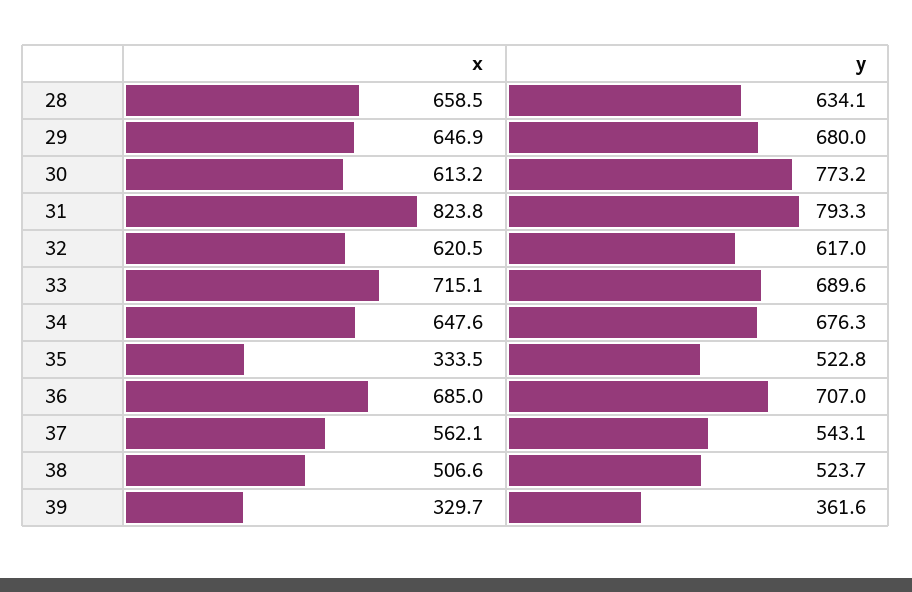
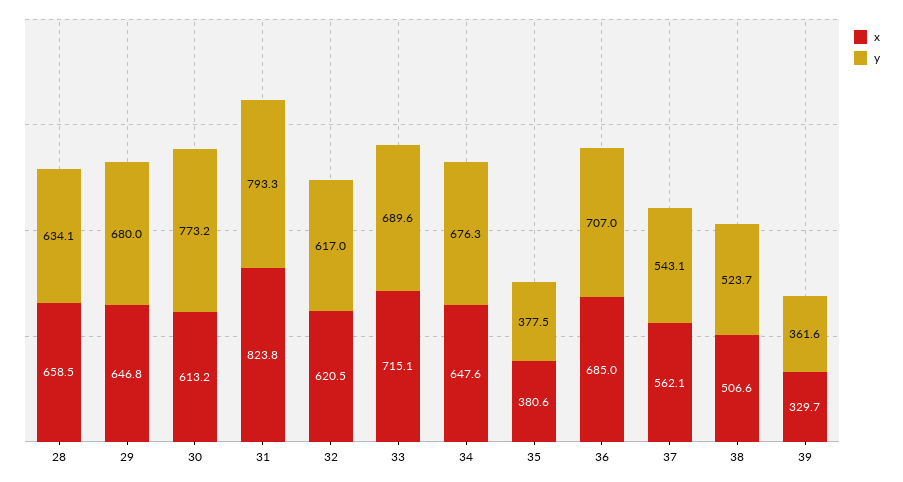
  {
    "x": {
      "28": 658.5,
-     "29": 646.9,
+     "29": 646.8,
      "30": 613.2,
      "31": 823.8,
      "32": 620.5,
      "33": 715.1,
      "34": 647.6,
-     "35": 333.5,
+     "35": 380.6,
      "36": 685,
      "37": 562.1,
      "38": 506.6,
      "39": 329.7
    },
    "y": {
      "28": 634.1,
      "29": 680,
      "30": 773.2,
      "31": 793.3,
      "32": 617,
      "33": 689.6,
      "34": 676.3,
-     "35": 522.8,
+     "35": 377.5,
      "36": 707,
      "37": 543.1,
      "38": 523.7,
      "39": 361.6
    }
  }

